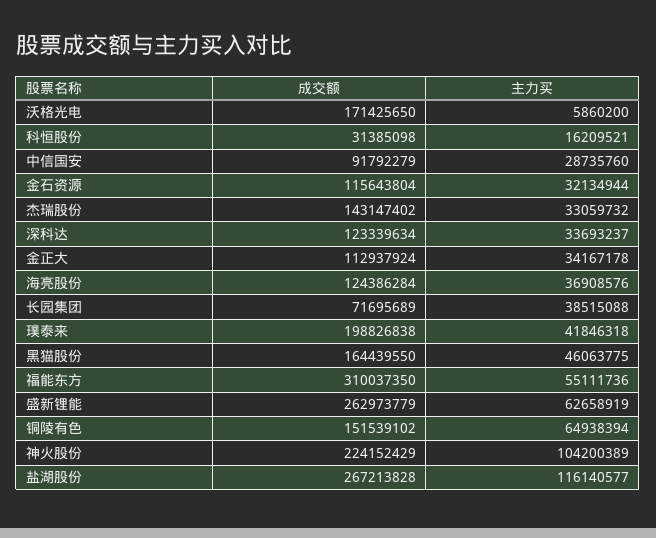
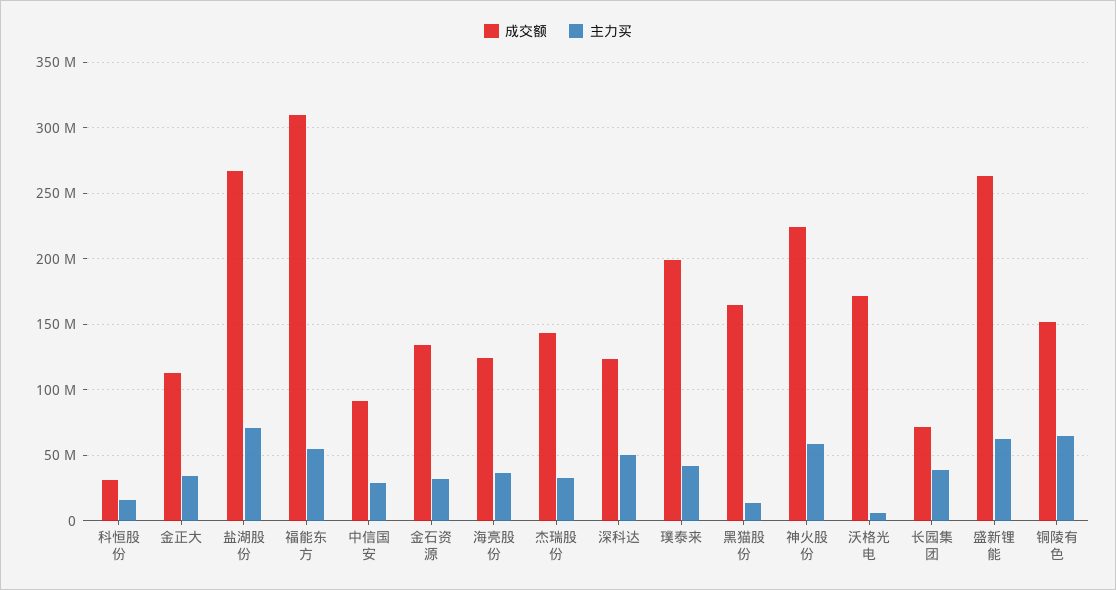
  {
    "成交额": {
      "沃格光电": 171425650,
      "科恒股份": 31385098,
      "中信国安": 91792279,
-     "金石资源": 115643804,
+     "金石资源": 135000000,
      "杰瑞股份": 143147402,
      "深科达": 123339634,
      "金正大": 112937924,
      "海亮股份": 124386284,
      "长园集团": 71695689,
      "璞泰来": 198826838,
      "黑猫股份": 164439550,
      "福能东方": 310037350,
      "盛新锂能": 262973779,
      "铜陵有色": 151539102,
      "神火股份": 224152429,
      "盐湖股份": 267213828
    },
    "主力买": {
      "沃格光电": 5860200,
      "科恒股份": 16209521,
      "中信国安": 28735760,
      "金石资源": 32134944,
      "杰瑞股份": 33059732,
-     "深科达": 33693237,
+     "深科达": 50000000,
      "金正大": 34167178,
      "海亮股份": 36908576,
      "长园集团": 38515088,
      "璞泰来": 41846318,
-     "黑猫股份": 46063775,
+     "黑猫股份": 15000000,
      "福能东方": 55111736,
      "盛新锂能": 62658919,
      "铜陵有色": 64938394,
-     "神火股份": 104200389,
+     "神火股份": 60000000,
-     "盐湖股份": 116140577
+     "盐湖股份": 70000000
    }
  }

